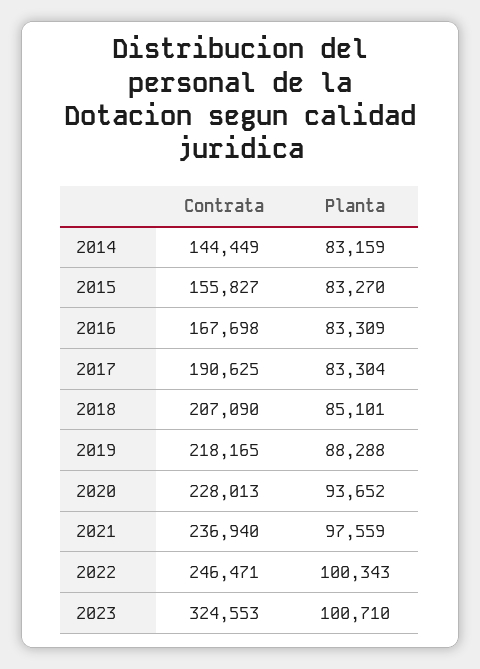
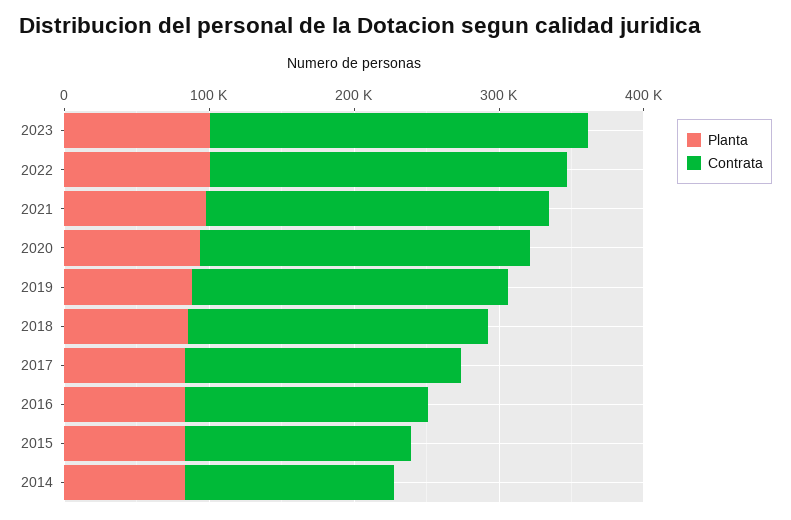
  {
    "Contrata": {
      "2014": 144449,
      "2015": 155827,
      "2016": 167698,
      "2017": 190625,
      "2018": 207090,
      "2019": 218165,
      "2020": 228013,
      "2021": 236940,
      "2022": 246471,
-     "2023": 324553
+     "2023": 260000
    },
    "Planta": {
      "2014": 83159,
      "2015": 83270,
      "2016": 83309,
      "2017": 83304,
      "2018": 85101,
      "2019": 88288,
      "2020": 93652,
      "2021": 97559,
      "2022": 100343,
      "2023": 100710
    }
  }

